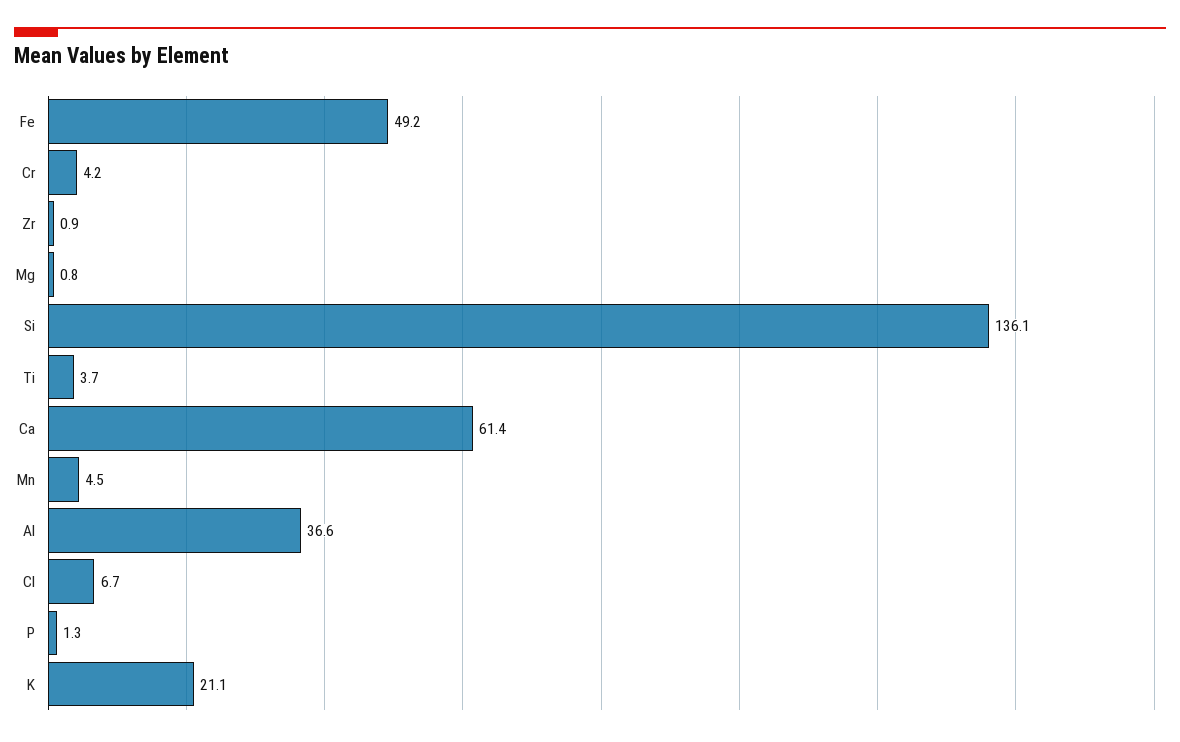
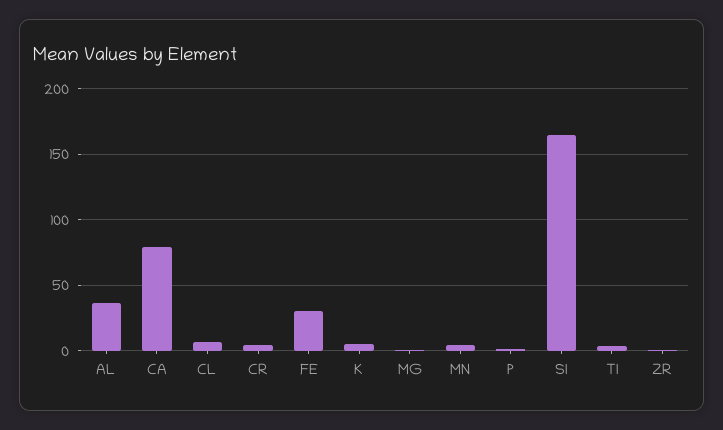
  {
-   "Fe": 49.2,
+   "Fe": 30,
    "Cr": 4.2,
    "Zr": 0.9,
    "Mg": 0.8,
-   "Si": 136.1,
+   "Si": 165,
    "Ti": 3.7,
-   "Ca": 61.4,
+   "Ca": 80,
    "Mn": 4.5,
    "Al": 36.6,
    "Cl": 6.7,
    "P": 1.3,
-   "K": 21.1
+   "K": 5
  }

